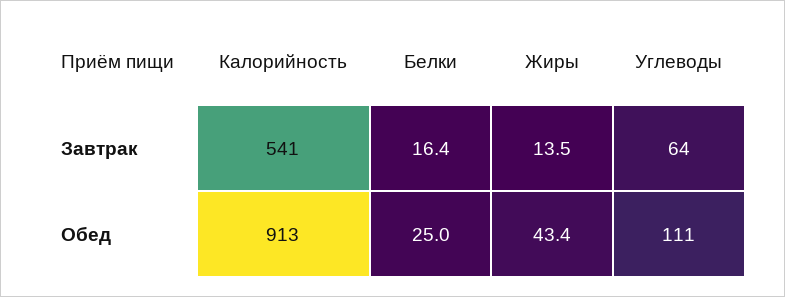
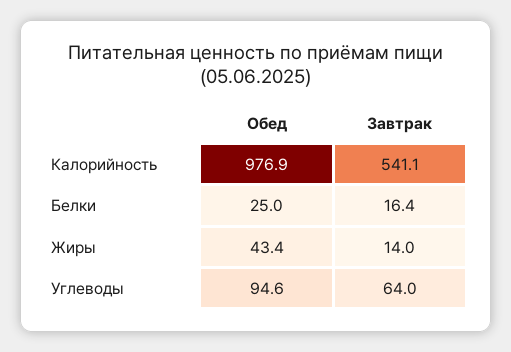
  {
    "Калорийность": {
      "Завтрак": 541.1,
-     "Обед": 913
+     "Обед": 976.9
    },
    "Белки": {
      "Завтрак": 16.4,
      "Обед": 25
    },
    "Жиры": {
-     "Завтрак": 13.5,
+     "Завтрак": 14,
      "Обед": 43.4
    },
    "Углеводы": {
      "Завтрак": 64,
-     "Обед": 111
+     "Обед": 94.6
    }
  }

